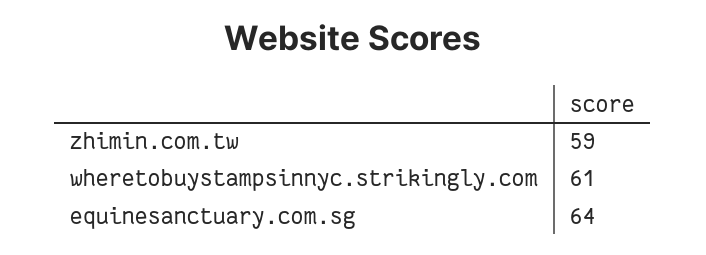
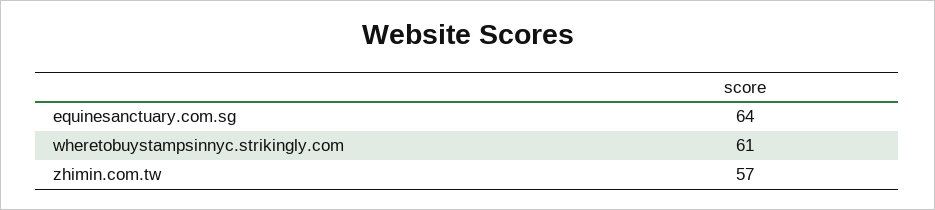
  {
-   "zhimin.com.tw": 59,
+   "zhimin.com.tw": 57,
    "wheretobuystampsinnyc.strikingly.com": 61,
    "equinesanctuary.com.sg": 64
  }

